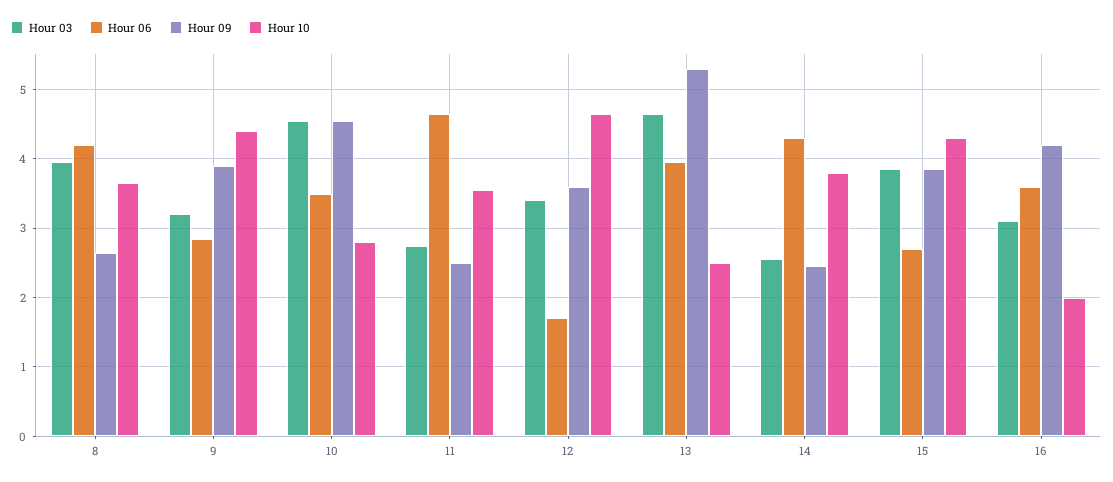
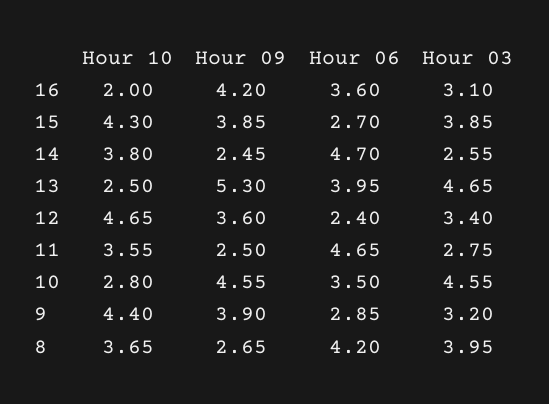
  {
    "Hour 03": {
      "8": 3.95,
      "9": 3.2,
      "10": 4.55,
      "11": 2.75,
      "12": 3.4,
      "13": 4.65,
      "14": 2.55,
      "15": 3.85,
      "16": 3.1
    },
    "Hour 06": {
      "8": 4.2,
      "9": 2.85,
      "10": 3.5,
      "11": 4.65,
-     "12": 1.7,
+     "12": 2.4,
      "13": 3.95,
-     "14": 4.3,
+     "14": 4.7,
      "15": 2.7,
      "16": 3.6
    },
    "Hour 09": {
      "8": 2.65,
      "9": 3.9,
      "10": 4.55,
      "11": 2.5,
      "12": 3.6,
      "13": 5.3,
      "14": 2.45,
      "15": 3.85,
      "16": 4.2
    },
    "Hour 10": {
      "8": 3.65,
      "9": 4.4,
      "10": 2.8,
      "11": 3.55,
      "12": 4.65,
      "13": 2.5,
      "14": 3.8,
      "15": 4.3,
      "16": 2
    }
  }

